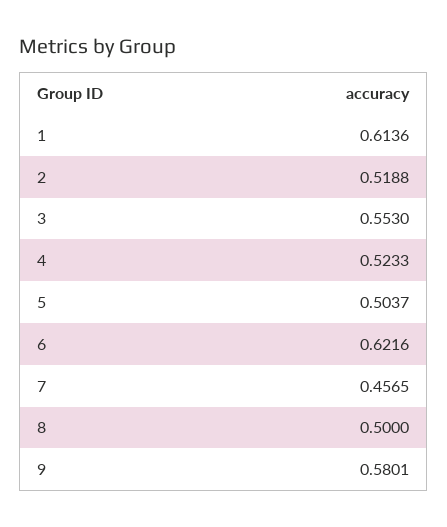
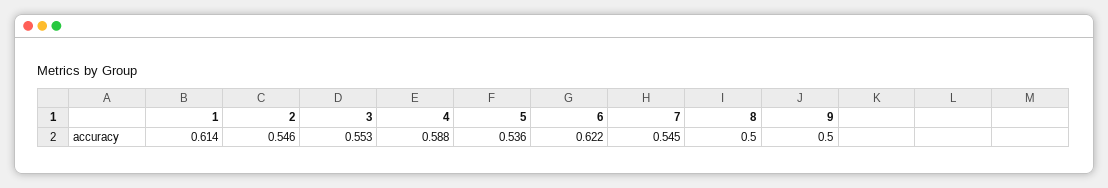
  {
    "1": 0.6136,
-   "2": 0.5188,
+   "2": 0.546,
    "3": 0.553,
-   "4": 0.5233,
+   "4": 0.588,
-   "5": 0.5037,
+   "5": 0.536,
    "6": 0.6216,
-   "7": 0.4565,
+   "7": 0.545,
    "8": 0.5,
-   "9": 0.5801
+   "9": 0.5
  }

